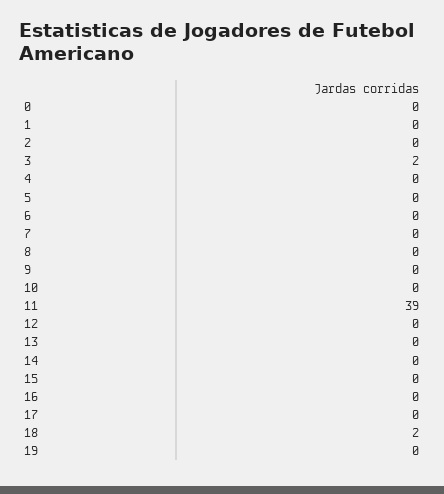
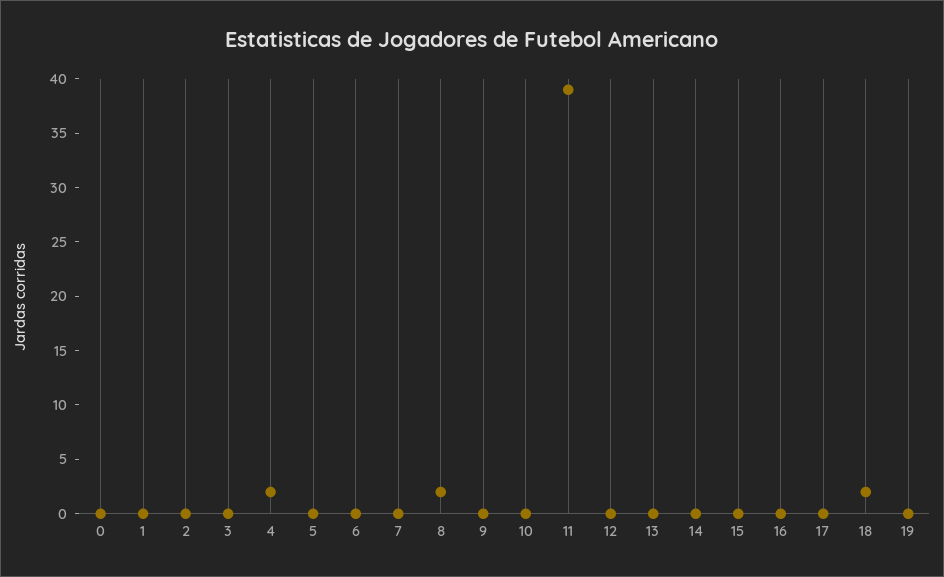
  {
    "0": 0,
    "1": 0,
    "2": 0,
-   "3": 2,
+   "3": 0,
-   "4": 0,
+   "4": 2,
    "5": 0,
    "6": 0,
    "7": 0,
-   "8": 0,
+   "8": 2,
    "9": 0,
    "10": 0,
    "11": 39,
    "12": 0,
    "13": 0,
    "14": 0,
    "15": 0,
    "16": 0,
    "17": 0,
    "18": 2,
    "19": 0
  }

